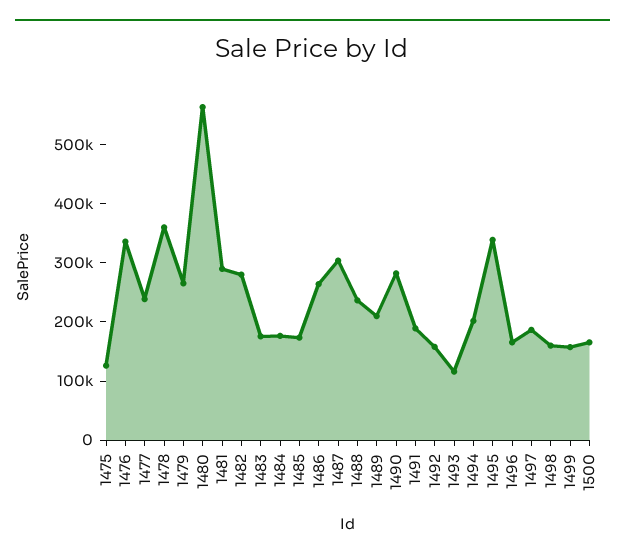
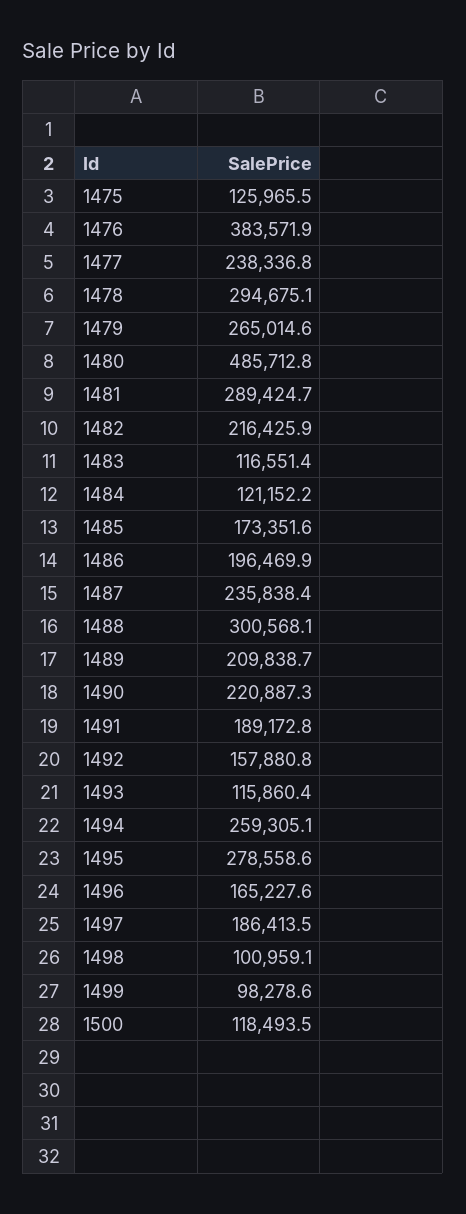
  {
    "1475": 125965.5,
-   "1476": 340000,
+   "1476": 383571.9,
    "1477": 238336.8,
-   "1478": 360000,
+   "1478": 294675.1,
    "1479": 265014.6,
-   "1480": 560000,
+   "1480": 485712.8,
    "1481": 289424.7,
-   "1482": 280000,
+   "1482": 216425.9,
-   "1483": 180000,
+   "1483": 116551.4,
-   "1484": 180000,
+   "1484": 121152.2,
    "1485": 173351.6,
-   "1486": 260000,
+   "1486": 196469.9,
-   "1487": 300000,
+   "1487": 235838.4,
-   "1488": 240000,
+   "1488": 300568.1,
    "1489": 209838.7,
-   "1490": 280000,
+   "1490": 220887.3,
    "1491": 189172.8,
    "1492": 157880.8,
    "1493": 115860.4,
-   "1494": 200000,
+   "1494": 259305.1,
-   "1495": 340000,
+   "1495": 278558.6,
    "1496": 165227.6,
    "1497": 186413.5,
-   "1498": 160000,
+   "1498": 100959.1,
-   "1499": 160000,
+   "1499": 98278.6,
-   "1500": 160000
+   "1500": 118493.5
  }

